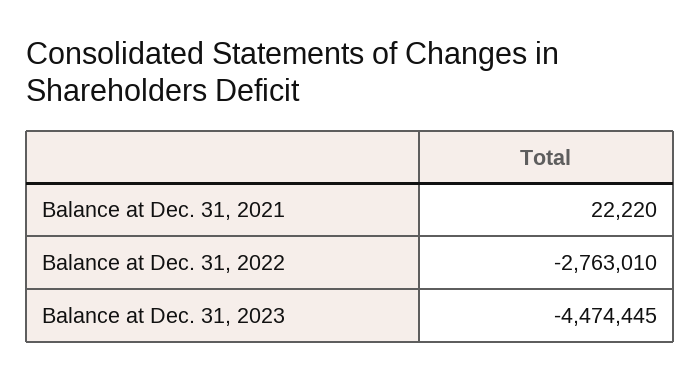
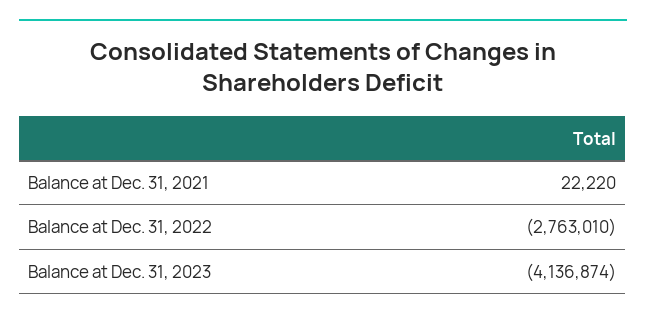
  {
    "Balance at Dec. 31, 2021": 22220,
    "Balance at Dec. 31, 2022": -2763010,
-   "Balance at Dec. 31, 2023": -4474445
+   "Balance at Dec. 31, 2023": -4136874
  }

